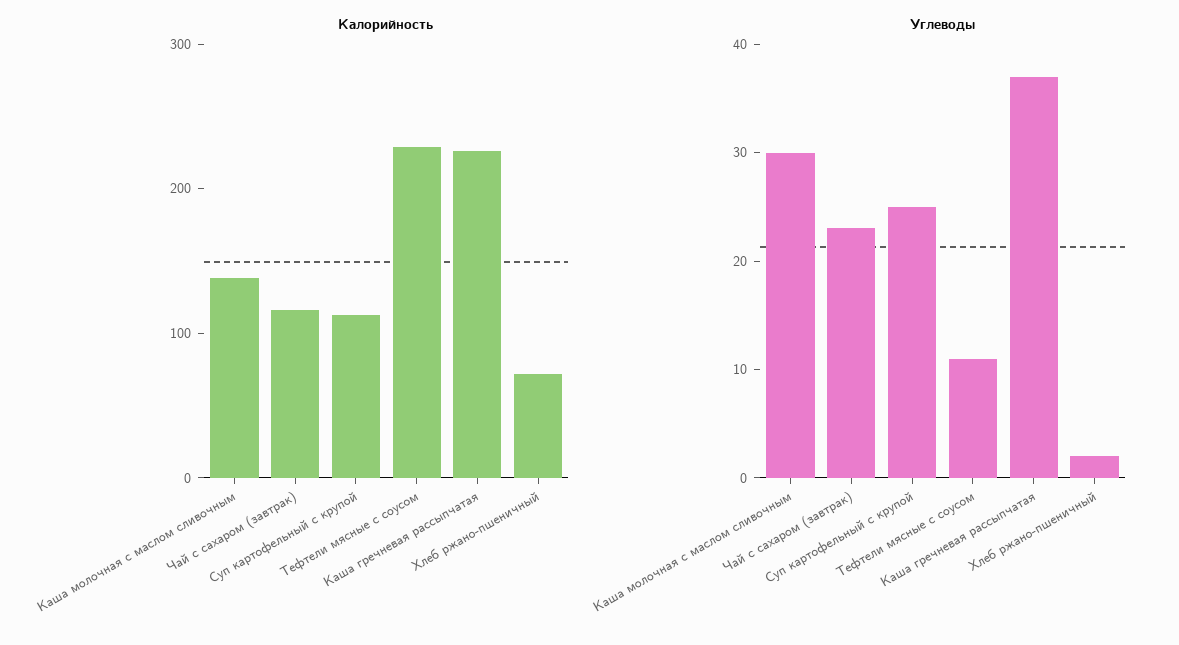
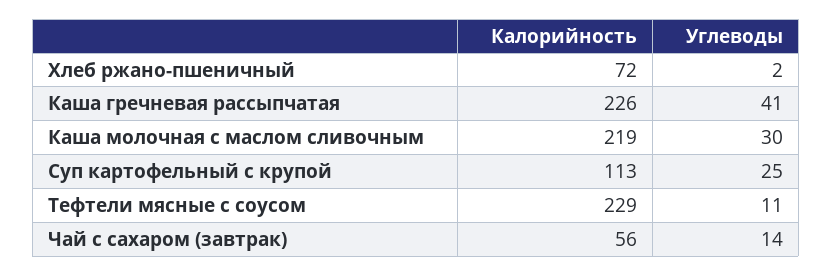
  {
    "Калорийность": {
-     "Каша молочная с маслом сливочным": 140,
+     "Каша молочная с маслом сливочным": 219,
-     "Чай с сахаром (завтрак)": 120,
+     "Чай с сахаром (завтрак)": 56,
      "Суп картофельный с крупой": 113,
      "Тефтели мясные с соусом": 229,
      "Каша гречневая рассыпчатая": 226,
      "Хлеб ржано-пшеничный": 72
    },
    "Углеводы": {
      "Каша молочная с маслом сливочным": 30,
-     "Чай с сахаром (завтрак)": 23,
+     "Чай с сахаром (завтрак)": 14,
      "Суп картофельный с крупой": 25,
      "Тефтели мясные с соусом": 11,
-     "Каша гречневая рассыпчатая": 37,
+     "Каша гречневая рассыпчатая": 41,
      "Хлеб ржано-пшеничный": 2
    }
  }

